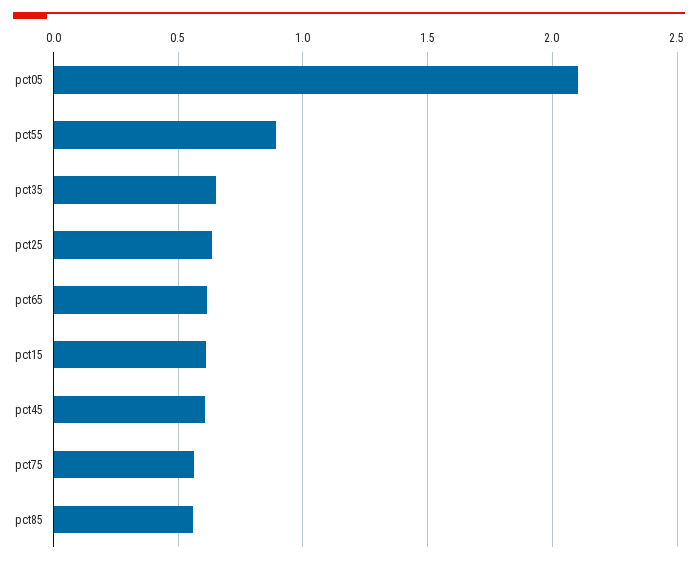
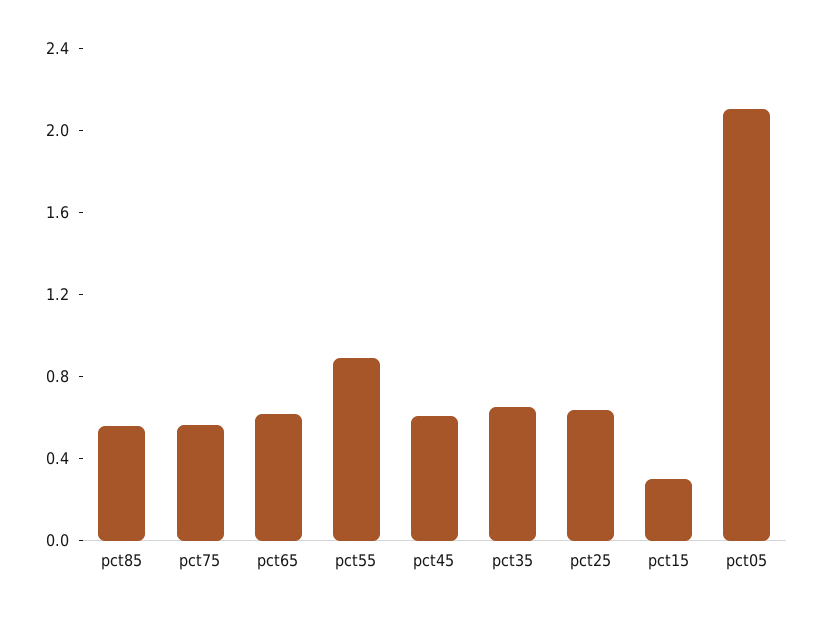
  {
    "pct05": 2.1,
    "pct55": 0.9,
    "pct35": 0.65,
    "pct25": 0.65,
    "pct65": 0.6,
-   "pct15": 0.6,
+   "pct15": 0.3,
    "pct45": 0.6,
    "pct75": 0.55,
    "pct85": 0.55
  }

